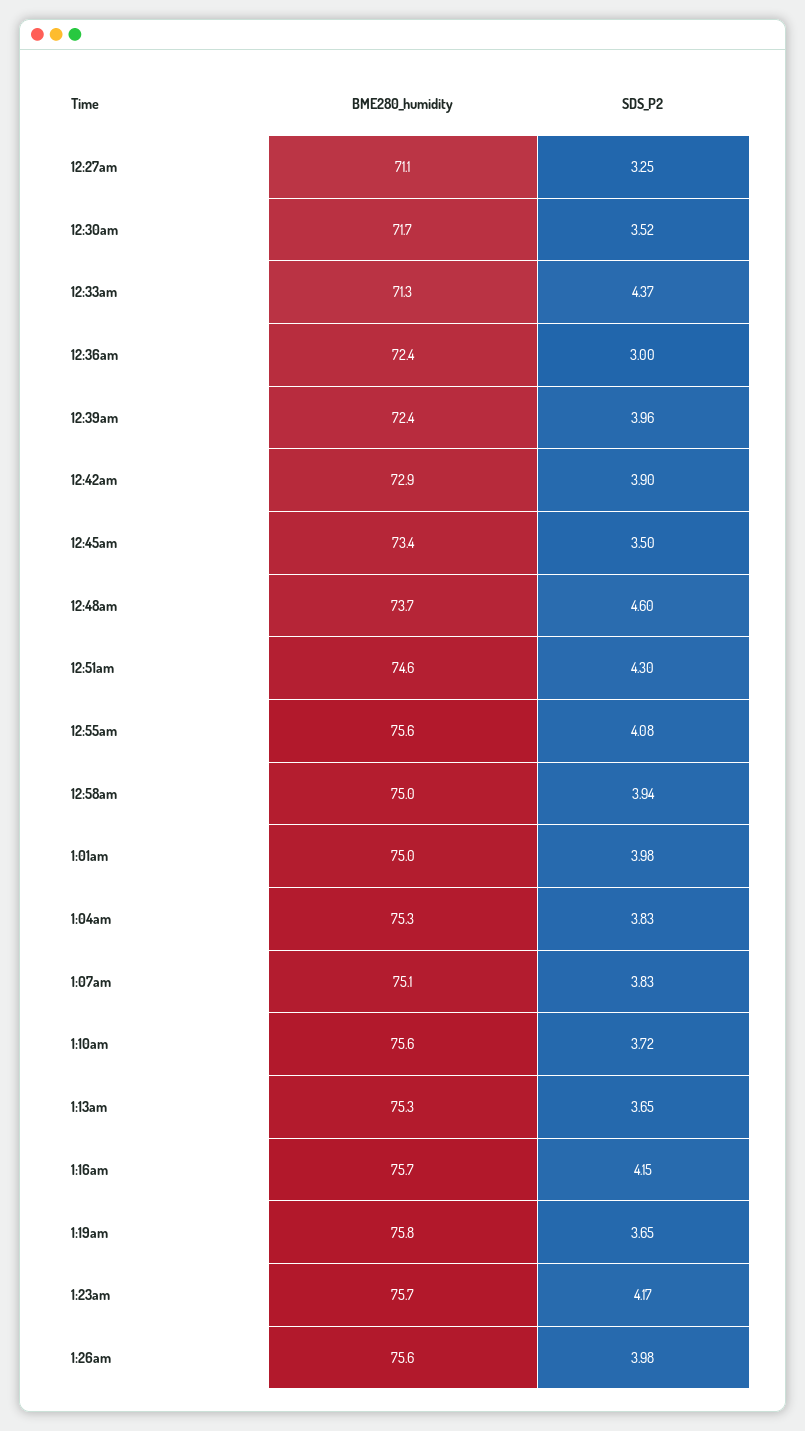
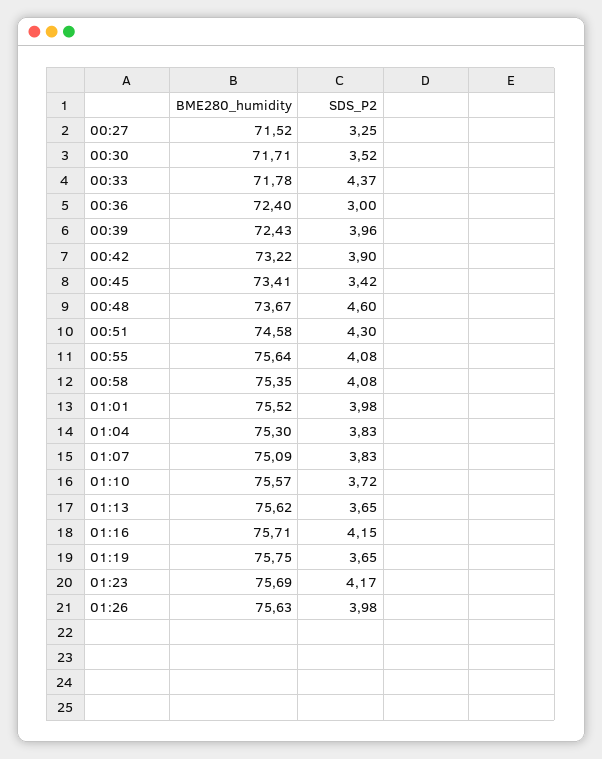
  {
    "BME280_humidity": {
-     "12:27am": 71.1,
+     "12:27am": 71.52,
      "12:30am": 71.71,
-     "12:33am": 71.3,
+     "12:33am": 71.78,
      "12:36am": 72.4,
      "12:39am": 72.43,
-     "12:42am": 72.9,
+     "12:42am": 73.22,
      "12:45am": 73.41,
      "12:48am": 73.67,
      "12:51am": 74.58,
      "12:55am": 75.64,
-     "12:58am": 75,
+     "12:58am": 75.35,
-     "1:01am": 75,
+     "1:01am": 75.52,
      "1:04am": 75.3,
      "1:07am": 75.09,
      "1:10am": 75.57,
-     "1:13am": 75.3,
+     "1:13am": 75.62,
      "1:16am": 75.71,
      "1:19am": 75.75,
      "1:23am": 75.69,
      "1:26am": 75.63
    },
    "SDS_P2": {
      "12:27am": 3.25,
      "12:30am": 3.52,
      "12:33am": 4.37,
      "12:36am": 3,
      "12:39am": 3.96,
      "12:42am": 3.9,
-     "12:45am": 3.5,
+     "12:45am": 3.42,
      "12:48am": 4.6,
      "12:51am": 4.3,
      "12:55am": 4.08,
-     "12:58am": 3.94,
+     "12:58am": 4.08,
      "1:01am": 3.98,
      "1:04am": 3.83,
      "1:07am": 3.83,
      "1:10am": 3.72,
      "1:13am": 3.65,
      "1:16am": 4.15,
      "1:19am": 3.65,
      "1:23am": 4.17,
      "1:26am": 3.98
    }
  }

